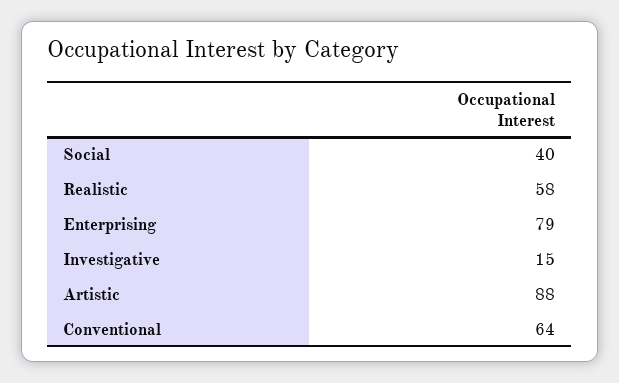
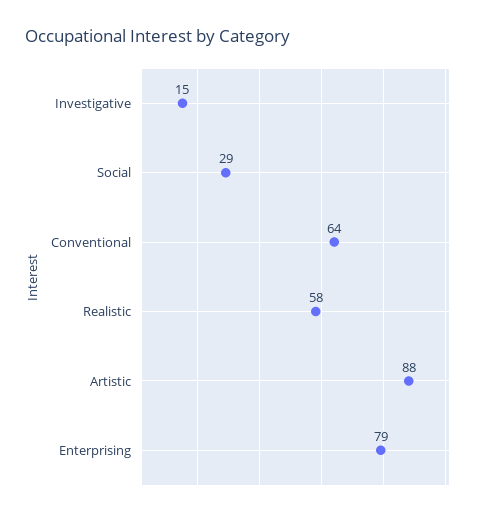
  {
-   "Social": 40,
+   "Social": 29,
    "Realistic": 58,
    "Enterprising": 79,
    "Investigative": 15,
    "Artistic": 88,
    "Conventional": 64
  }

